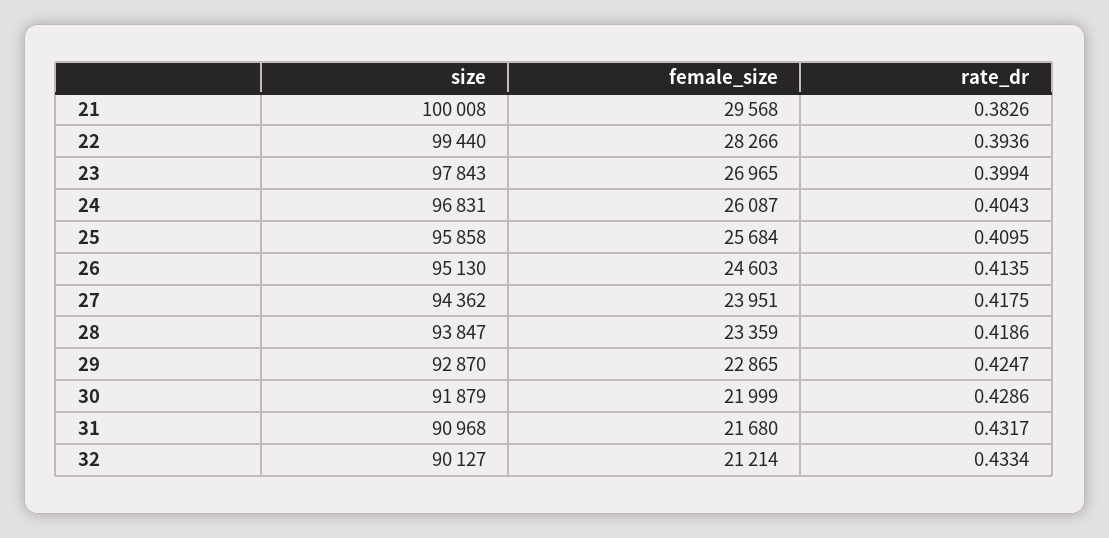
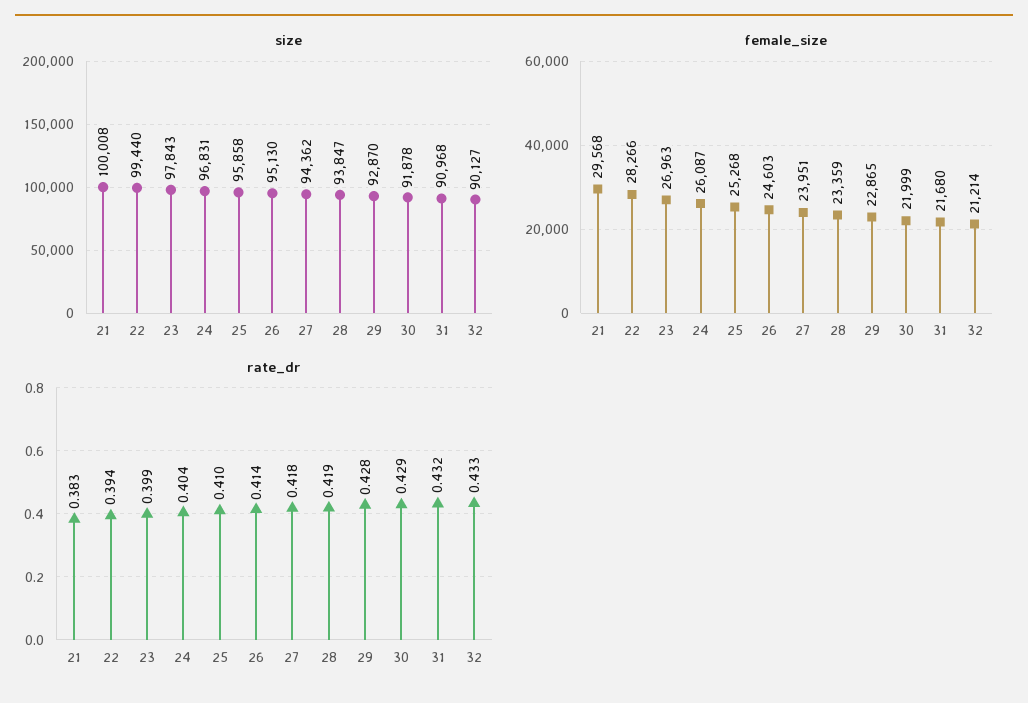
  {
    "size": {
      "21": 100008,
      "22": 99440,
      "23": 97843,
      "24": 96831,
      "25": 95858,
      "26": 95130,
      "27": 94362,
      "28": 93847,
      "29": 92870,
-     "30": 91879,
+     "30": 91878,
      "31": 90968,
      "32": 90127
    },
    "female_size": {
      "21": 29568,
      "22": 28266,
-     "23": 26965,
+     "23": 26963,
      "24": 26087,
-     "25": 25684,
+     "25": 25268,
      "26": 24603,
      "27": 23951,
      "28": 23359,
      "29": 22865,
      "30": 21999,
      "31": 21680,
      "32": 21214
    },
    "rate_dr": {
      "21": 0.3826,
      "22": 0.3936,
      "23": 0.3994,
      "24": 0.4043,
      "25": 0.4095,
      "26": 0.4135,
      "27": 0.4175,
      "28": 0.4186,
-     "29": 0.4247,
+     "29": 0.428,
      "30": 0.4286,
      "31": 0.4317,
      "32": 0.4334
    }
  }

